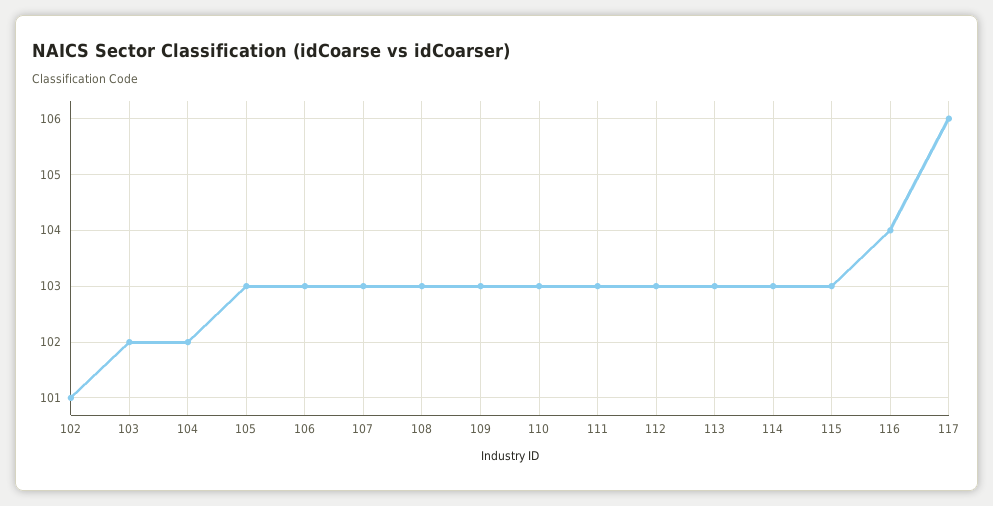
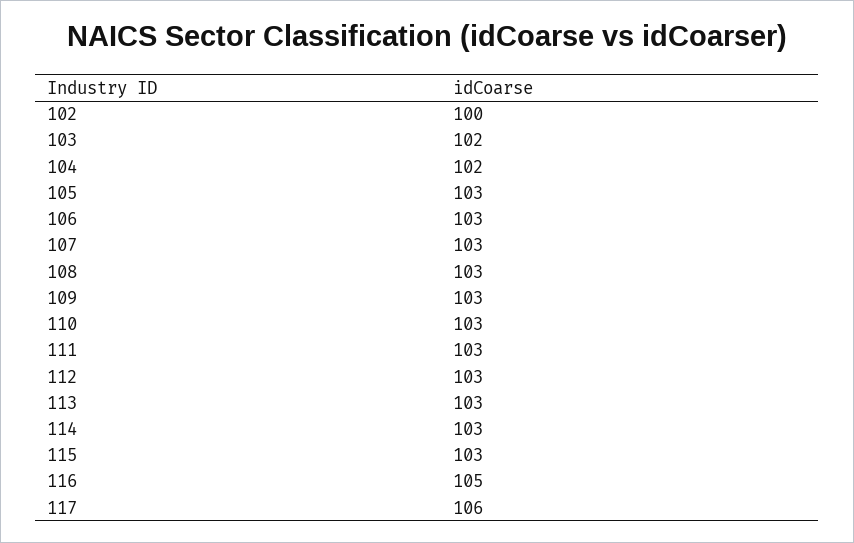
  {
-   "102": 101,
+   "102": 100,
    "103": 102,
    "104": 102,
    "105": 103,
    "106": 103,
    "107": 103,
    "108": 103,
    "109": 103,
    "110": 103,
    "111": 103,
    "112": 103,
    "113": 103,
    "114": 103,
    "115": 103,
-   "116": 104,
+   "116": 105,
    "117": 106
  }

